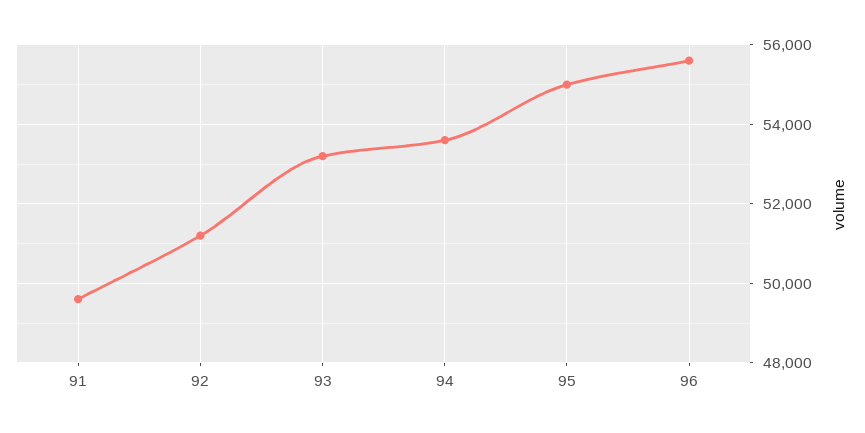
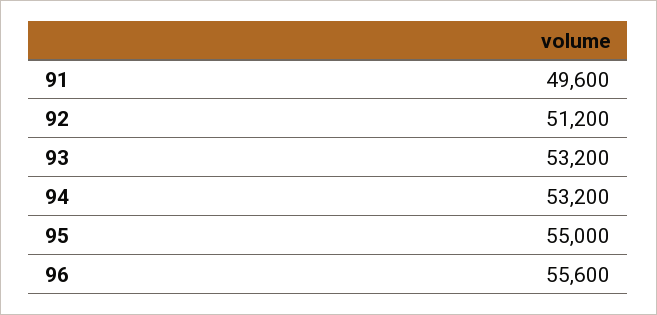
  {
    "91": 49600,
    "92": 51200,
    "93": 53200,
-   "94": 53600,
+   "94": 53200,
    "95": 55000,
    "96": 55600
  }

